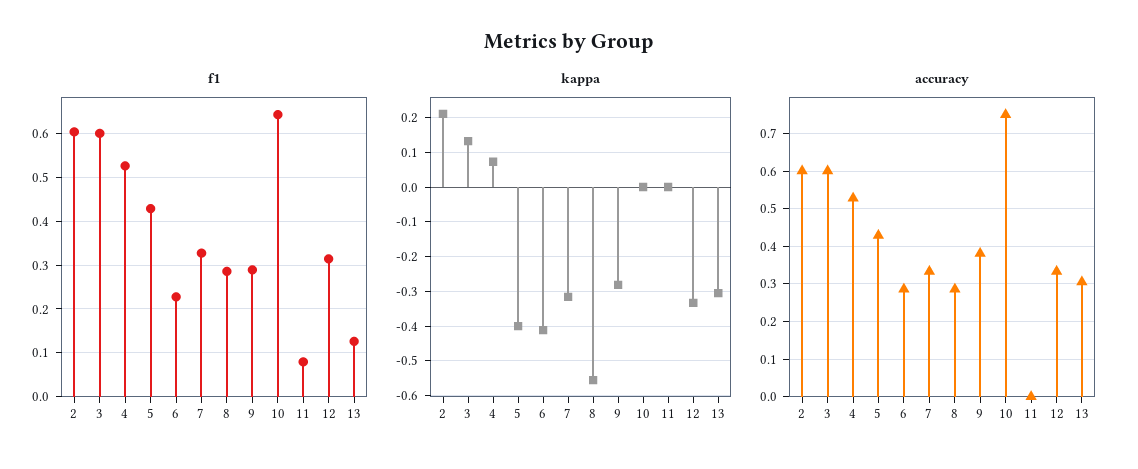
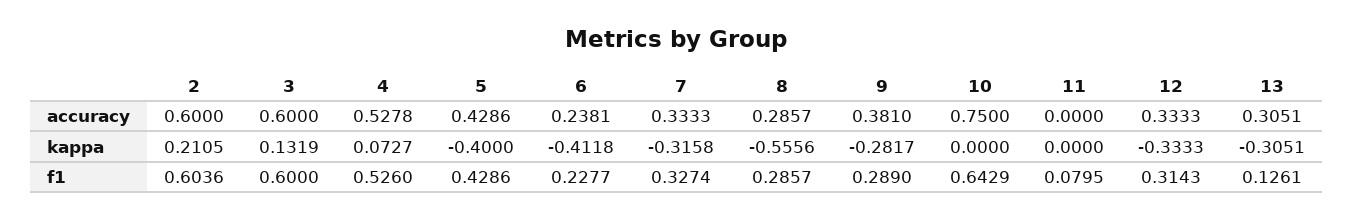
  {
    "f1": {
      "2": 0.6036,
      "3": 0.6,
      "4": 0.526,
      "5": 0.4286,
      "6": 0.2277,
      "7": 0.3274,
      "8": 0.2857,
      "9": 0.289,
      "10": 0.6429,
      "11": 0.0795,
      "12": 0.3143,
      "13": 0.1261
    },
    "kappa": {
      "2": 0.2105,
      "3": 0.1319,
      "4": 0.0727,
      "5": -0.4,
      "6": -0.4118,
      "7": -0.3158,
      "8": -0.5556,
      "9": -0.2817,
      "10": 0,
      "11": 0,
      "12": -0.3333,
      "13": -0.3051
    },
    "accuracy": {
      "2": 0.6,
      "3": 0.6,
      "4": 0.5278,
      "5": 0.4286,
-     "6": 0.28,
+     "6": 0.2381,
      "7": 0.3333,
      "8": 0.2857,
      "9": 0.381,
      "10": 0.75,
      "11": 0,
      "12": 0.3333,
      "13": 0.3051
    }
  }

